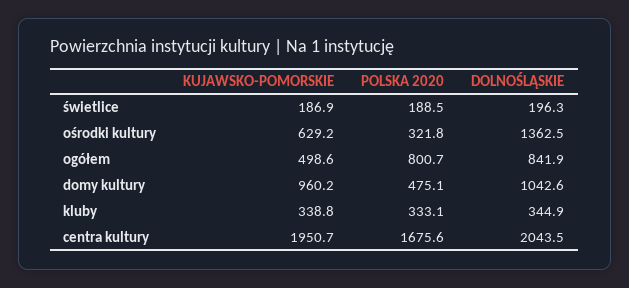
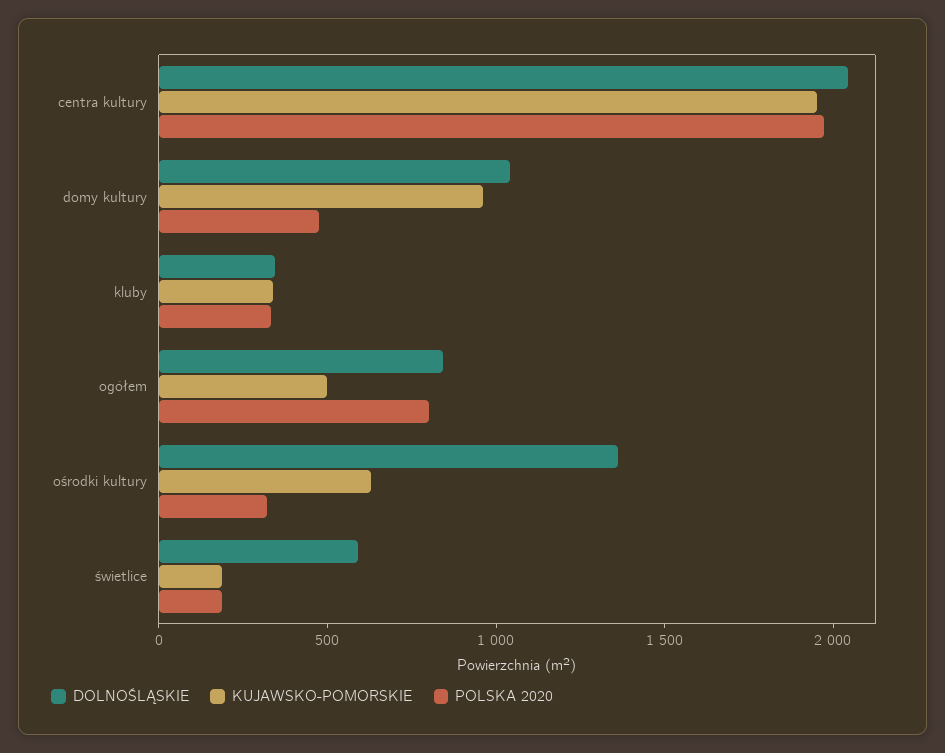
  {
    "KUJAWSKO-POMORSKIE": {
      "świetlice": 186.9,
      "ośrodki kultury": 629.2,
      "ogółem": 498.6,
      "domy kultury": 960.2,
      "kluby": 338.8,
      "centra kultury": 1950.7
    },
    "POLSKA 2020": {
      "świetlice": 188.5,
      "ośrodki kultury": 321.8,
      "ogółem": 800.7,
      "domy kultury": 475.1,
      "kluby": 333.1,
-     "centra kultury": 1675.6
+     "centra kultury": 2000
    },
    "DOLNOŚLĄSKIE": {
-     "świetlice": 196.3,
+     "świetlice": 600,
      "ośrodki kultury": 1362.5,
      "ogółem": 841.9,
      "domy kultury": 1042.6,
      "kluby": 344.9,
      "centra kultury": 2043.5
    }
  }

